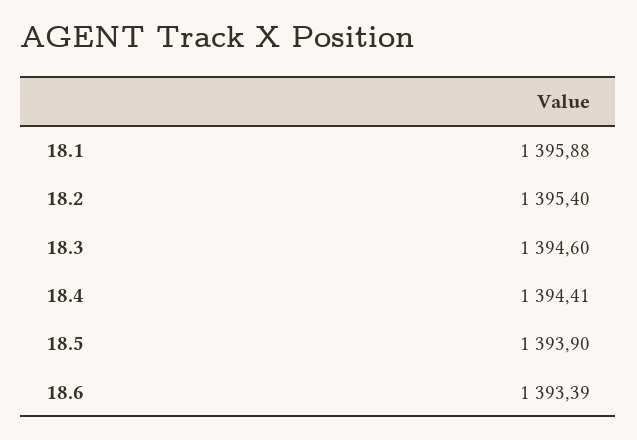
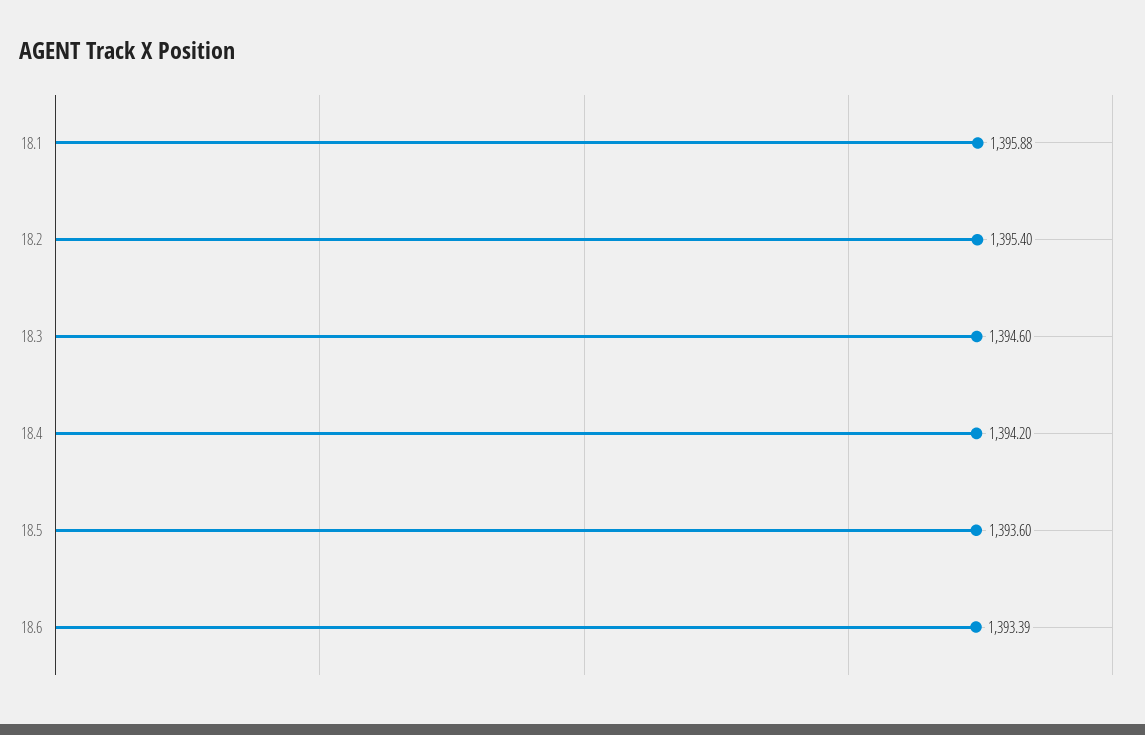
  {
    "18.1": 1395.88,
    "18.2": 1395.4,
    "18.3": 1394.6,
-   "18.4": 1394.41,
+   "18.4": 1394.2,
-   "18.5": 1393.9,
+   "18.5": 1393.6,
    "18.6": 1393.39
  }

